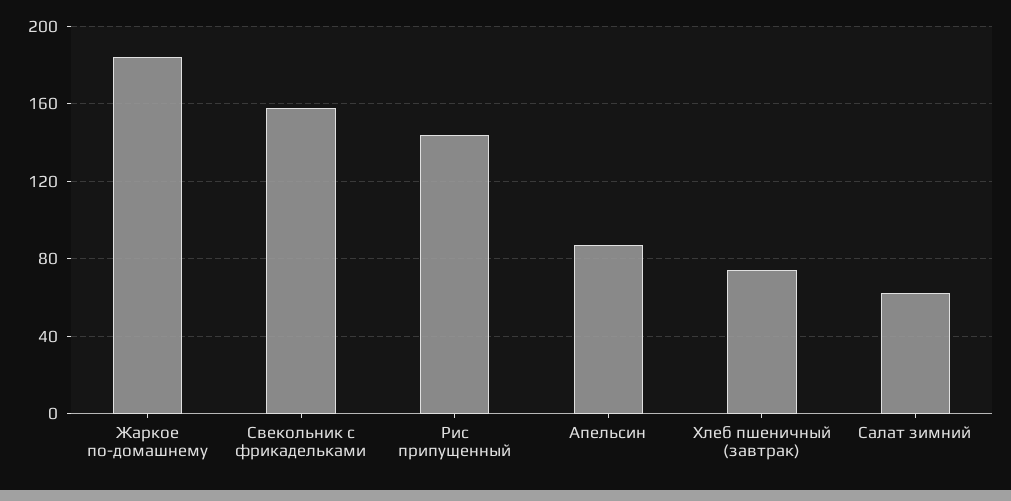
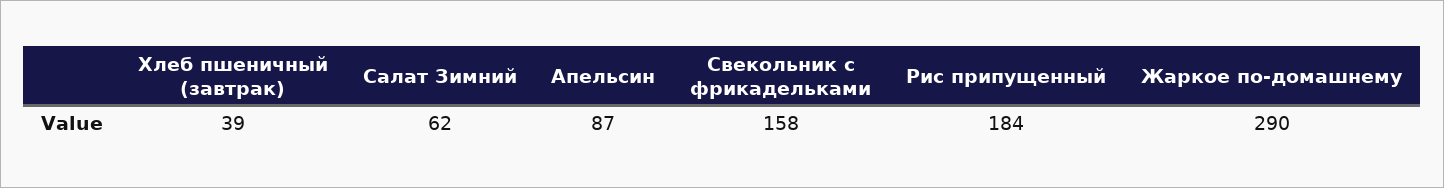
  {
-   "Жаркое по-домашнему": 185,
+   "Жаркое по-домашнему": 290,
    "Свекольник с фрикадельками": 158,
-   "Рис припущенный": 145,
+   "Рис припущенный": 184,
    "Апельсин": 87,
-   "Хлеб пшеничный (завтрак)": 75,
+   "Хлеб пшеничный (завтрак)": 39,
    "Салат зимний": 62
  }

